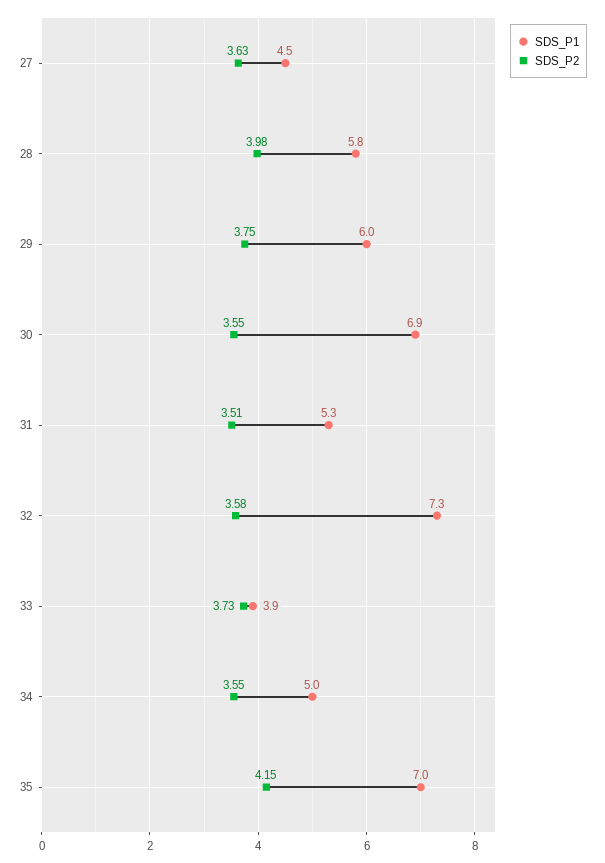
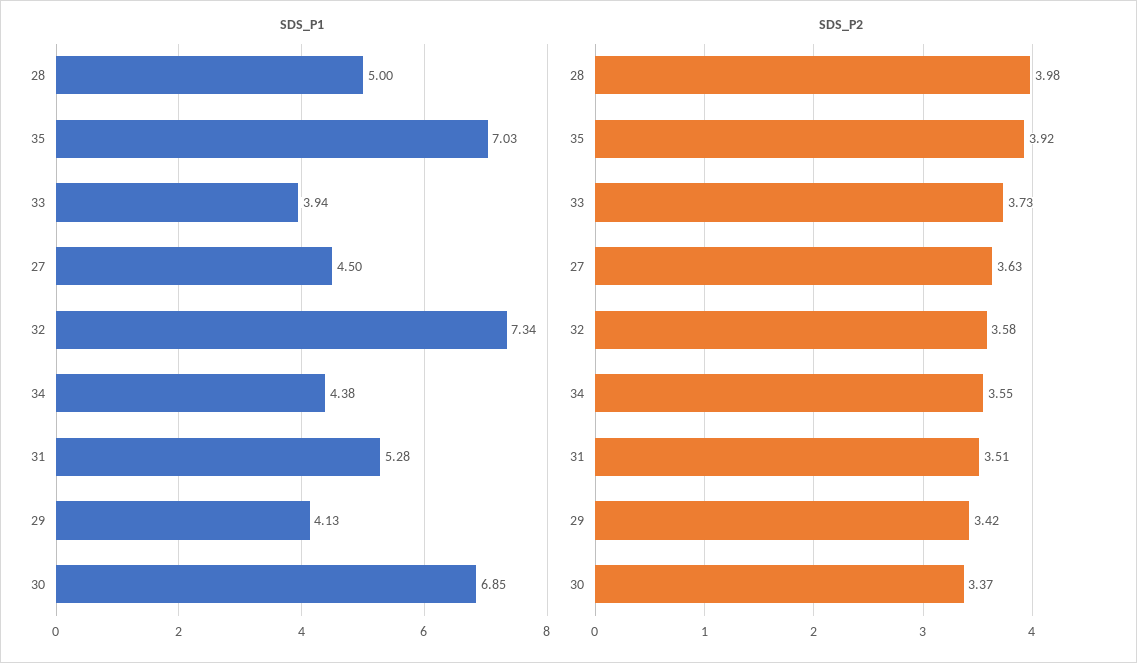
  {
    "SDS_P1": {
      "27": 4.5,
-     "28": 5.8,
+     "28": 5,
-     "29": 6,
+     "29": 4.13,
      "30": 6.85,
      "31": 5.28,
      "32": 7.34,
      "33": 3.94,
-     "34": 5,
+     "34": 4.38,
      "35": 7.03
    },
    "SDS_P2": {
      "27": 3.63,
      "28": 3.98,
-     "29": 3.75,
+     "29": 3.42,
-     "30": 3.55,
+     "30": 3.37,
      "31": 3.51,
      "32": 3.58,
      "33": 3.73,
      "34": 3.55,
-     "35": 4.15
+     "35": 3.92
    }
  }

